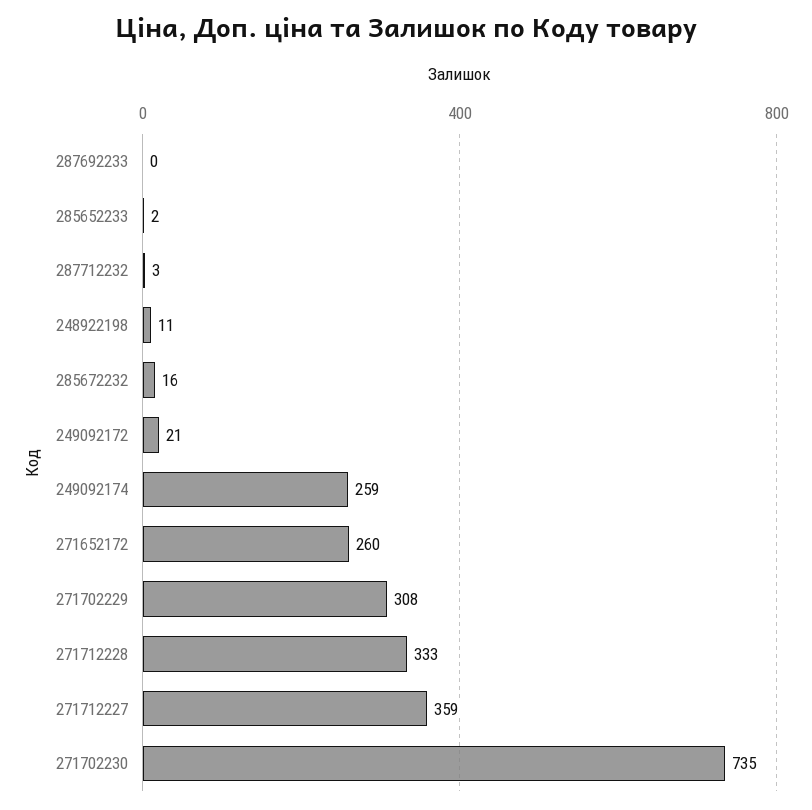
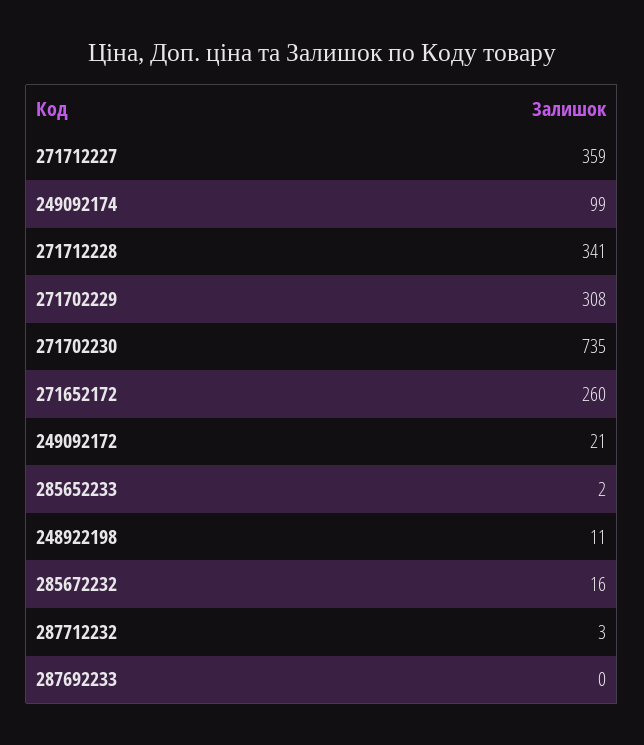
  {
    "287692233": 0,
    "285652233": 2,
    "287712232": 3,
    "248922198": 11,
    "285672232": 16,
    "249092172": 21,
-   "249092174": 259,
+   "249092174": 99,
    "271652172": 260,
    "271702229": 308,
-   "271712228": 333,
+   "271712228": 341,
    "271712227": 359,
    "271702230": 735
  }

